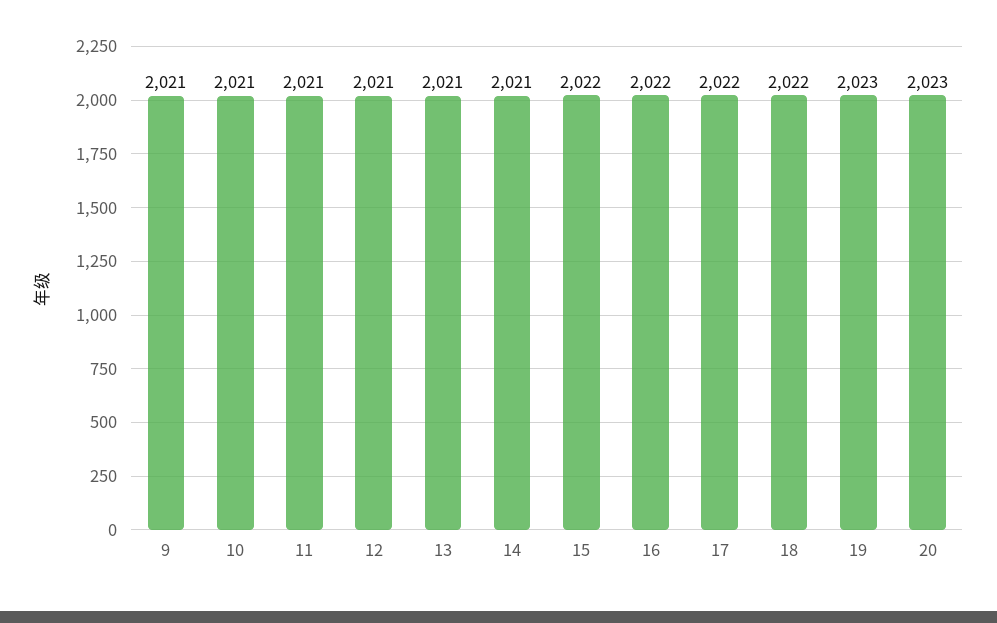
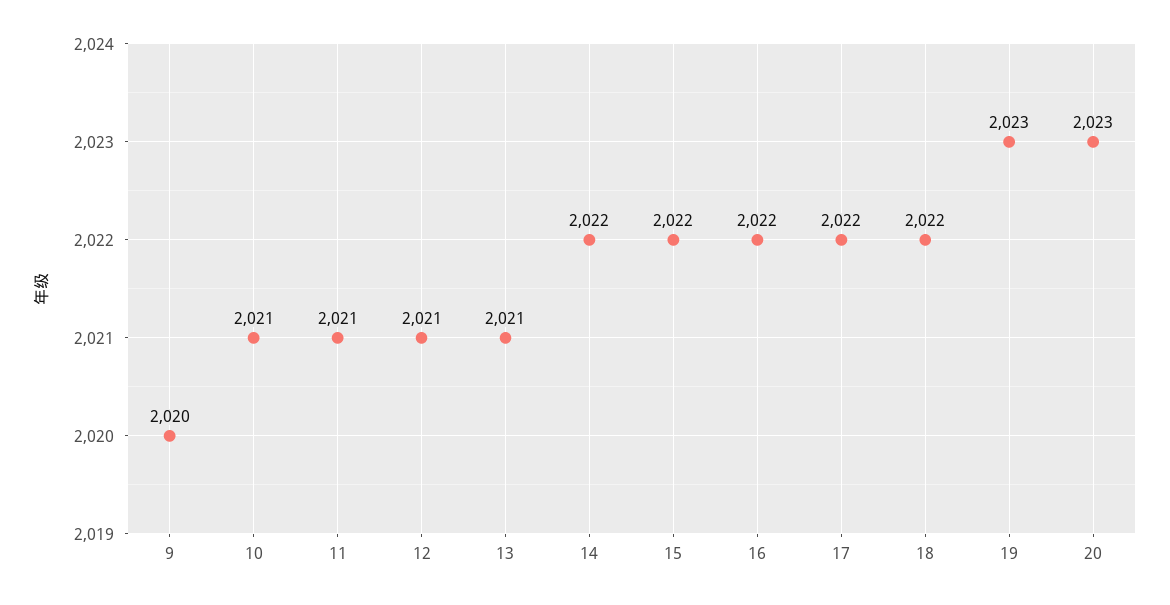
  {
-   "9": 2021,
+   "9": 2020,
    "10": 2021,
    "11": 2021,
    "12": 2021,
    "13": 2021,
-   "14": 2021,
+   "14": 2022,
    "15": 2022,
    "16": 2022,
    "17": 2022,
    "18": 2022,
    "19": 2023,
    "20": 2023
  }

